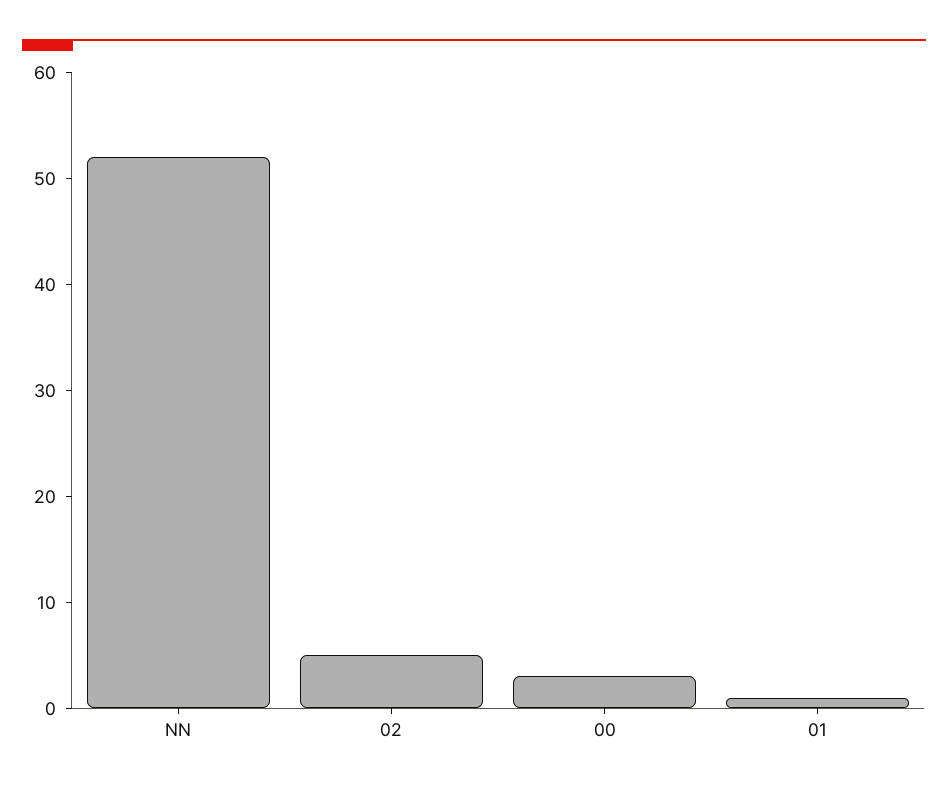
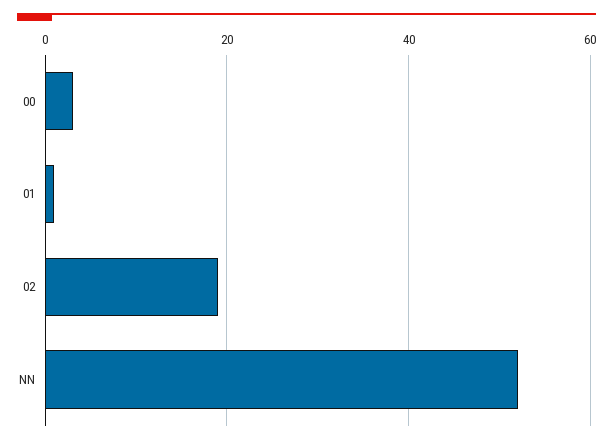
  {
    "NN": 52,
-   "02": 5,
+   "02": 20,
    "00": 3,
    "01": 1
  }

